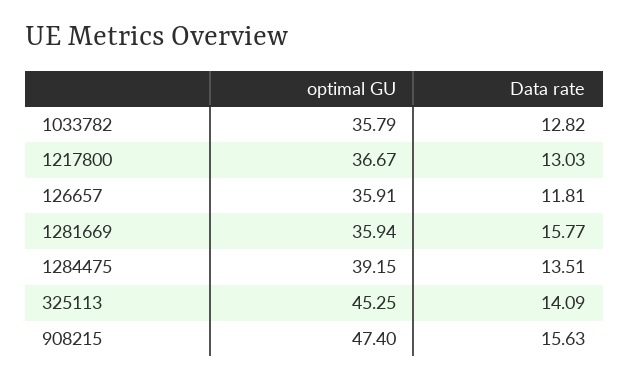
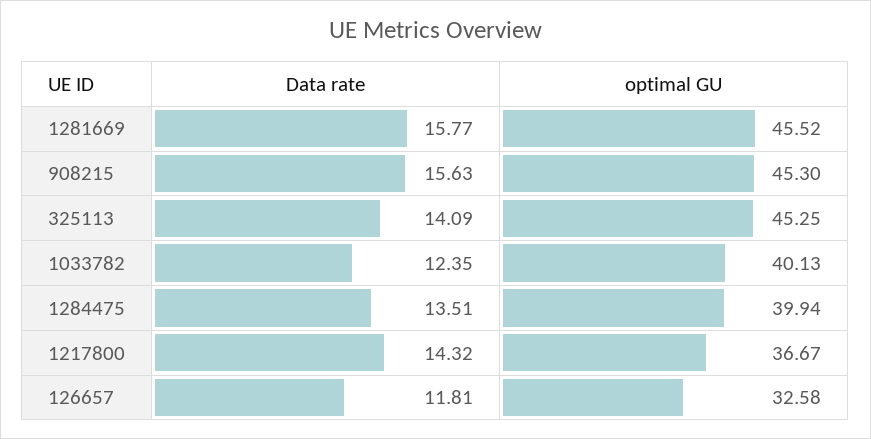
  {
    "optimal GU": {
-     "1033782": 35.79,
+     "1033782": 40.13,
      "1217800": 36.67,
-     "126657": 35.91,
+     "126657": 32.58,
-     "1281669": 35.94,
+     "1281669": 45.52,
-     "1284475": 39.15,
+     "1284475": 39.94,
      "325113": 45.25,
-     "908215": 47.4
+     "908215": 45.3
    },
    "Data rate": {
-     "1033782": 12.82,
+     "1033782": 12.35,
-     "1217800": 13.03,
+     "1217800": 14.32,
      "126657": 11.81,
      "1281669": 15.77,
      "1284475": 13.51,
      "325113": 14.09,
      "908215": 15.63
    }
  }

